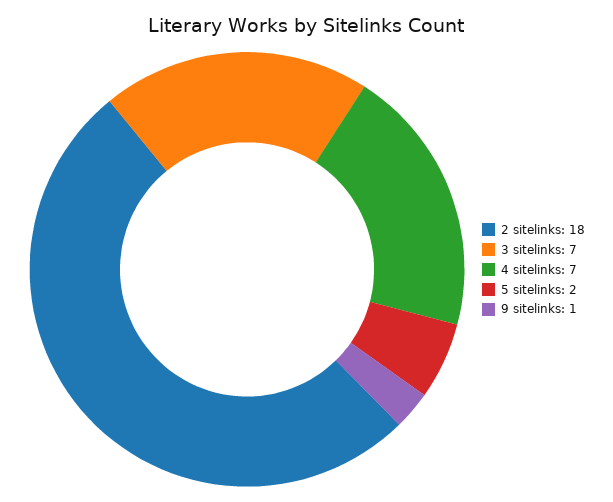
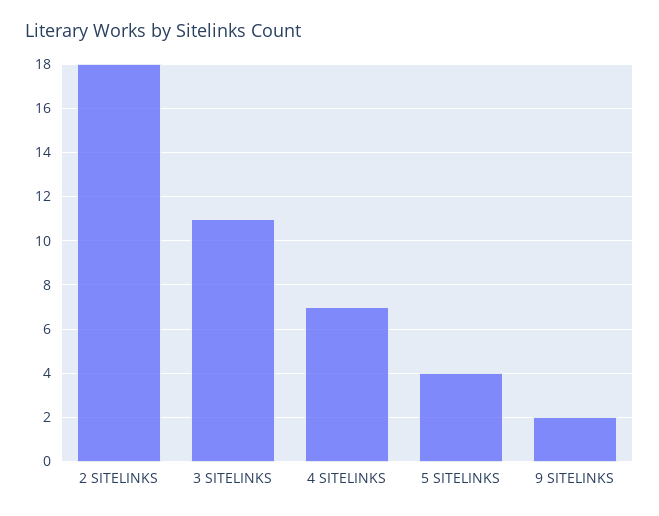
  {
    "2 sitelinks": 18,
-   "3 sitelinks": 7,
+   "3 sitelinks": 11,
    "4 sitelinks": 7,
-   "5 sitelinks": 2,
+   "5 sitelinks": 4,
-   "9 sitelinks": 1
+   "9 sitelinks": 2
  }

